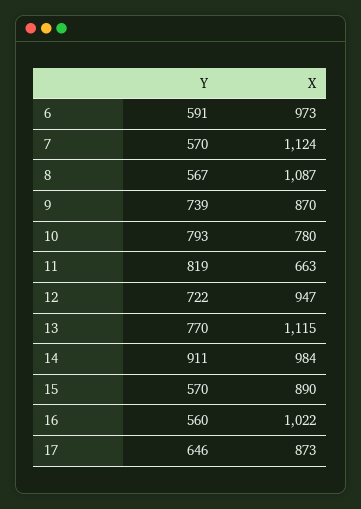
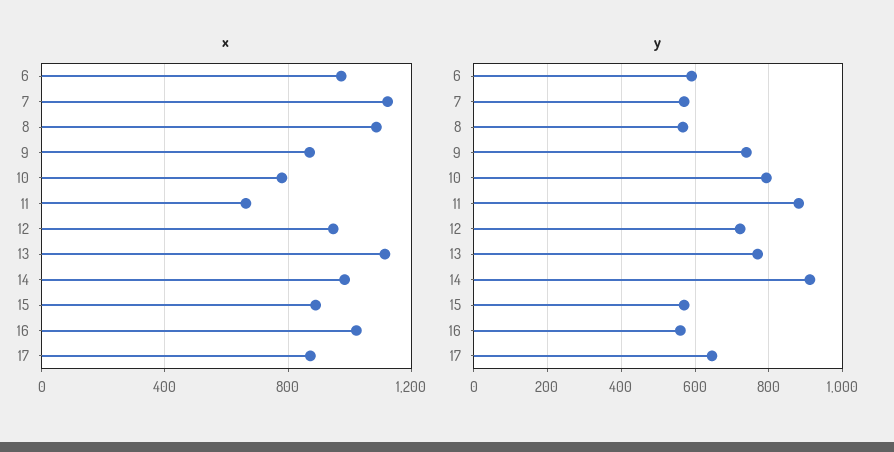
  {
    "Y": {
      "6": 591,
      "7": 570,
      "8": 567,
      "9": 739,
      "10": 793,
-     "11": 819,
+     "11": 880,
      "12": 722,
      "13": 770,
      "14": 911,
      "15": 570,
      "16": 560,
      "17": 646
    },
    "X": {
      "6": 973,
      "7": 1124,
      "8": 1087,
      "9": 870,
      "10": 780,
      "11": 663,
      "12": 947,
      "13": 1115,
      "14": 984,
      "15": 890,
      "16": 1022,
      "17": 873
    }
  }

